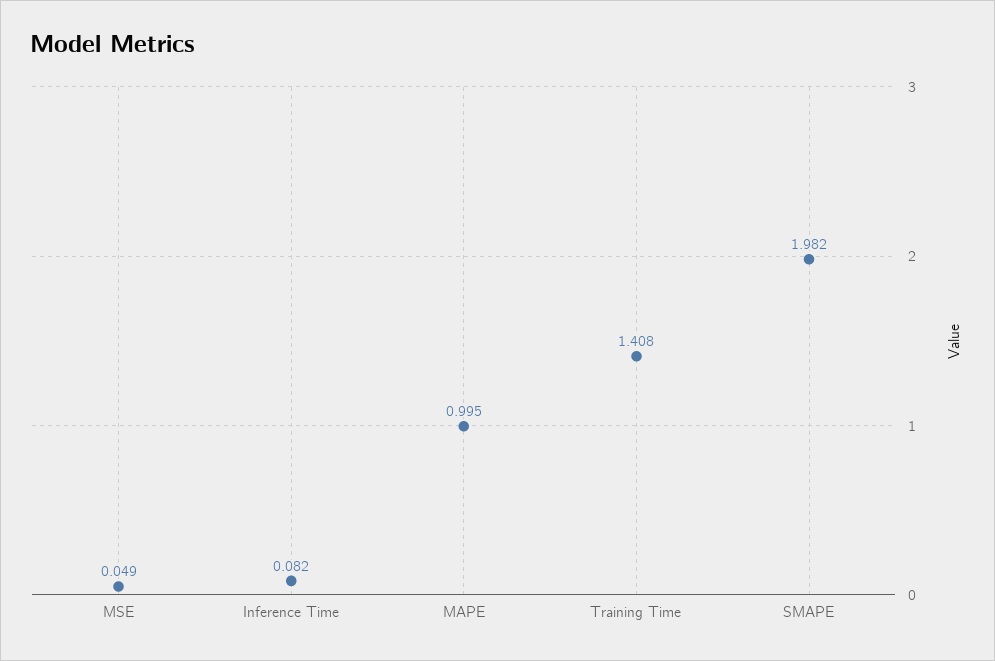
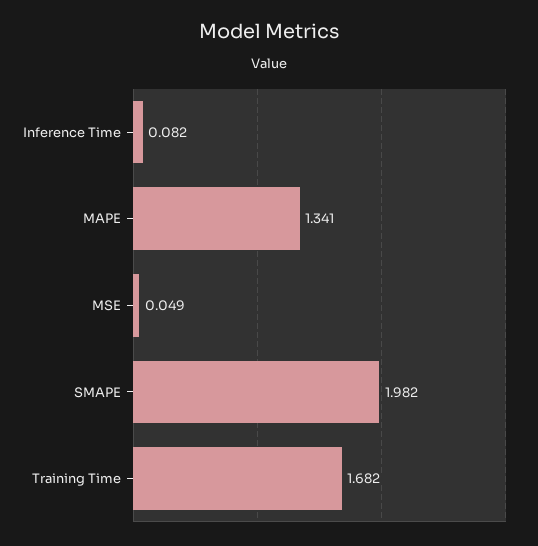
  {
    "MSE": 0.049,
    "Inference Time": 0.082,
-   "MAPE": 0.995,
+   "MAPE": 1.341,
-   "Training Time": 1.408,
+   "Training Time": 1.682,
    "SMAPE": 1.982
  }

